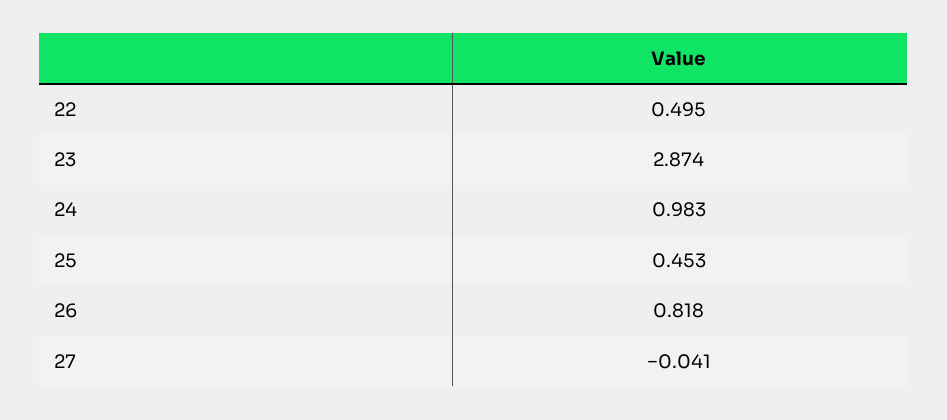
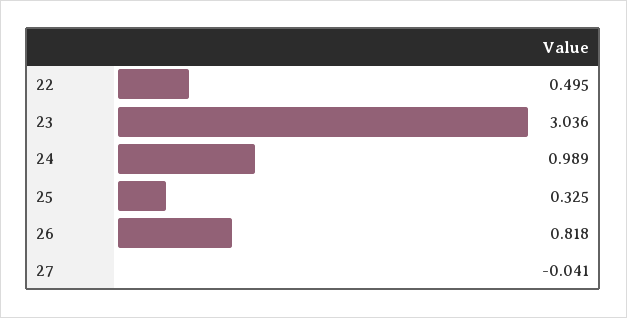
  {
    "22": 0.495,
-   "23": 2.874,
+   "23": 3.036,
-   "24": 0.983,
+   "24": 0.989,
-   "25": 0.453,
+   "25": 0.325,
    "26": 0.818,
    "27": -0.041
  }

